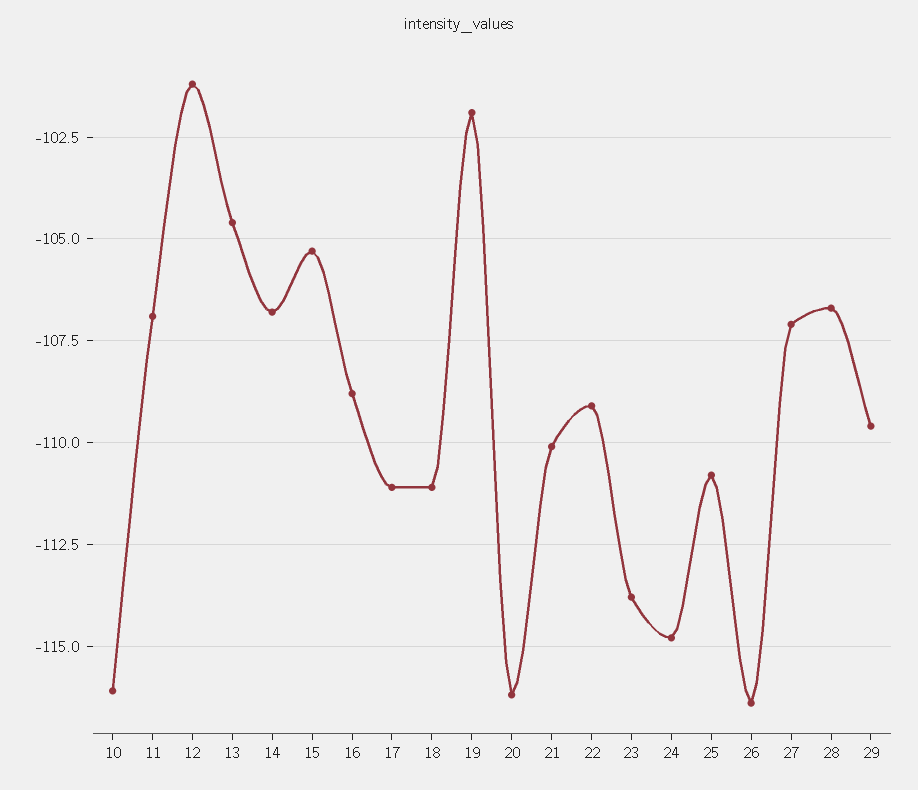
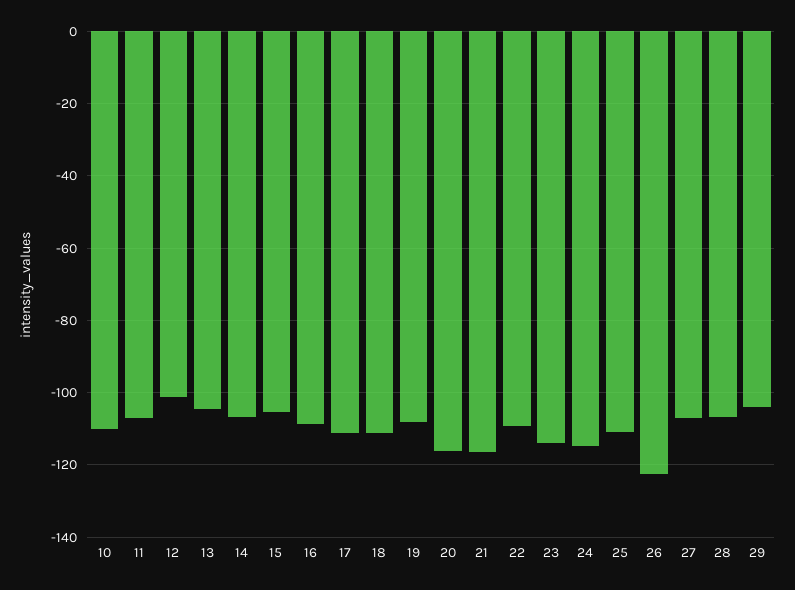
  {
-   "10": -116,
+   "10": -110,
    "11": -107,
    "12": -101,
    "13": -104.5,
    "14": -107,
    "15": -105.5,
    "16": -109,
    "17": -111,
    "18": -111,
-   "19": -102,
+   "19": -108,
    "20": -116,
-   "21": -110,
+   "21": -116,
    "22": -109,
    "23": -114,
    "24": -115,
    "25": -111,
-   "26": -116.5,
+   "26": -122,
    "27": -107,
    "28": -106.5,
-   "29": -109.5
+   "29": -104
  }

